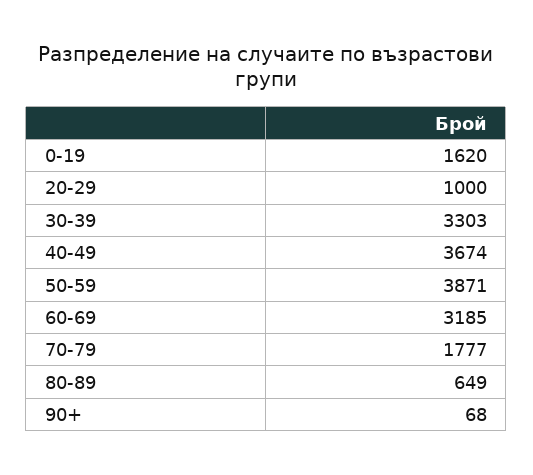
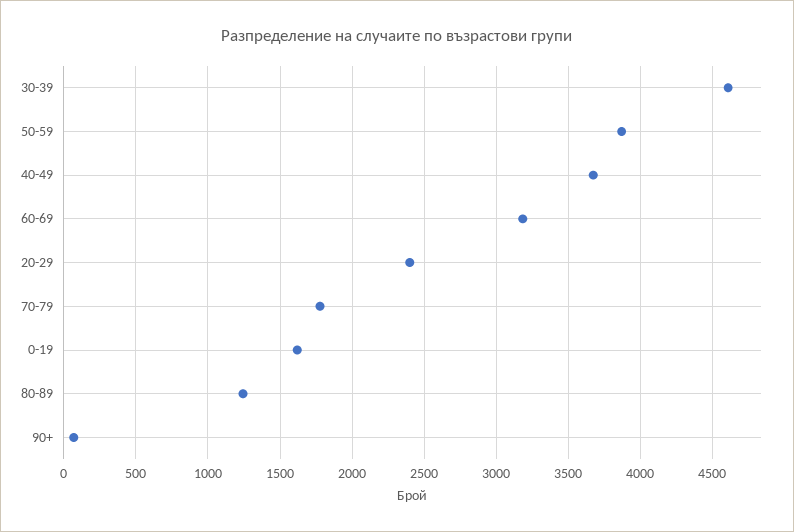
  {
    "0-19": 1620,
-   "20-29": 1000,
+   "20-29": 2400,
-   "30-39": 3303,
+   "30-39": 4600,
    "40-49": 3674,
    "50-59": 3871,
    "60-69": 3185,
    "70-79": 1777,
-   "80-89": 649,
+   "80-89": 1250,
    "90+": 68
  }

